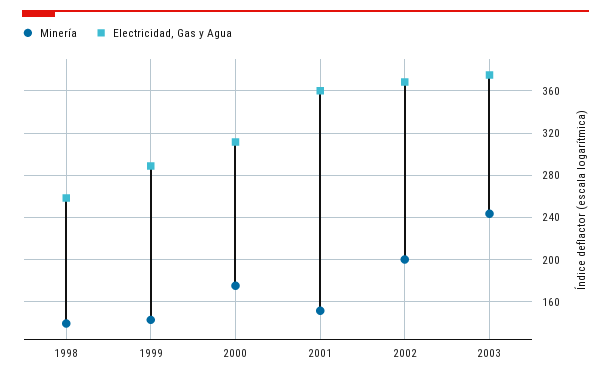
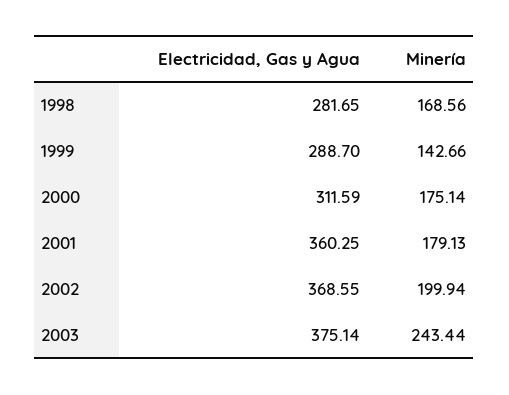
  {
    "Minería": {
-     "1998": 140,
+     "1998": 168.56,
      "1999": 142.66,
      "2000": 175.14,
-     "2001": 150,
+     "2001": 179.13,
      "2002": 199.94,
      "2003": 243.44
    },
    "Electricidad, Gas y Agua": {
-     "1998": 260,
+     "1998": 281.65,
      "1999": 288.7,
      "2000": 311.59,
      "2001": 360.25,
      "2002": 368.55,
      "2003": 375.14
    }
  }

